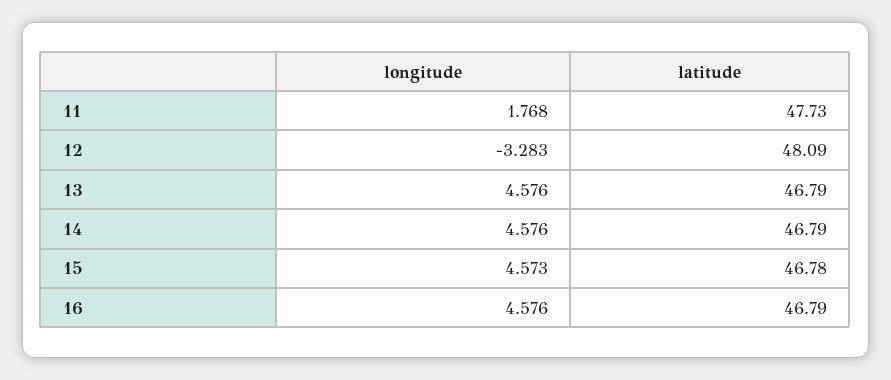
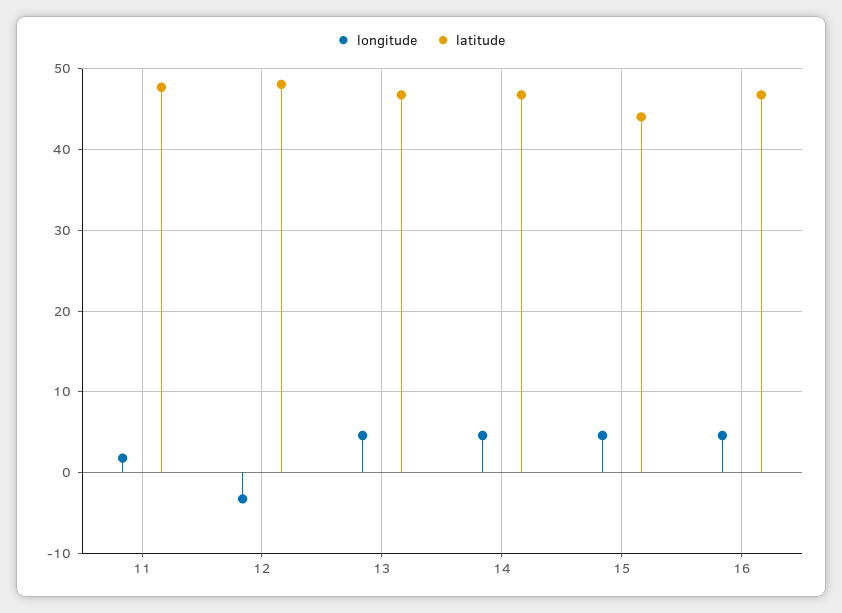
  {
    "longitude": {
      "11": 1.768,
      "12": -3.283,
      "13": 4.576,
      "14": 4.576,
      "15": 4.573,
      "16": 4.576
    },
    "latitude": {
      "11": 47.73,
      "12": 48.09,
      "13": 46.79,
      "14": 46.79,
-     "15": 46.78,
+     "15": 44,
      "16": 46.79
    }
  }

